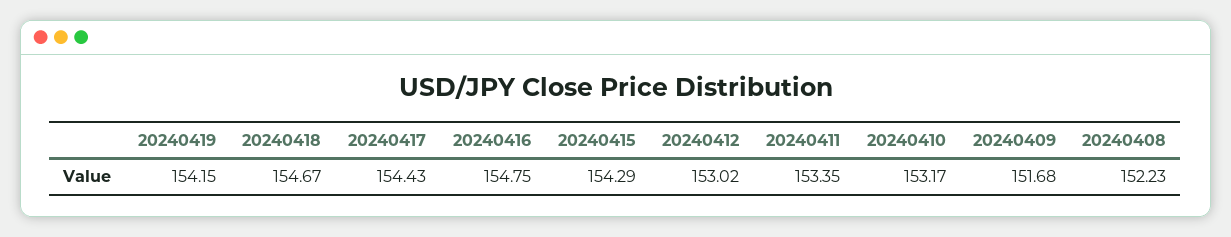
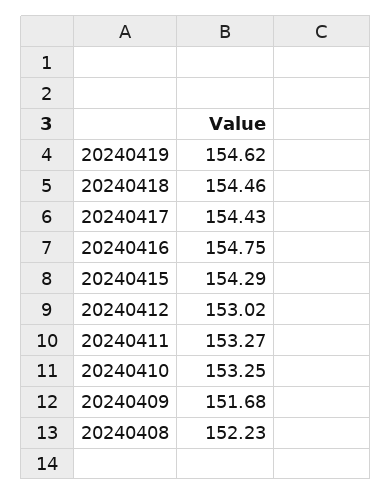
  {
-   "20240419": 154.15,
+   "20240419": 154.62,
-   "20240418": 154.67,
+   "20240418": 154.46,
    "20240417": 154.43,
    "20240416": 154.75,
    "20240415": 154.29,
    "20240412": 153.02,
-   "20240411": 153.35,
+   "20240411": 153.27,
-   "20240410": 153.17,
+   "20240410": 153.25,
    "20240409": 151.68,
    "20240408": 152.23
  }

